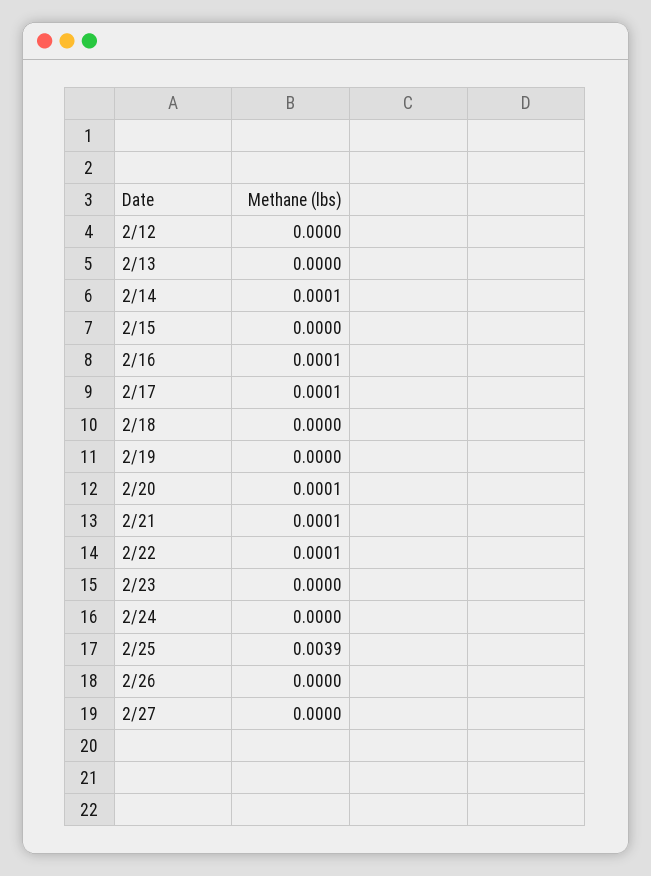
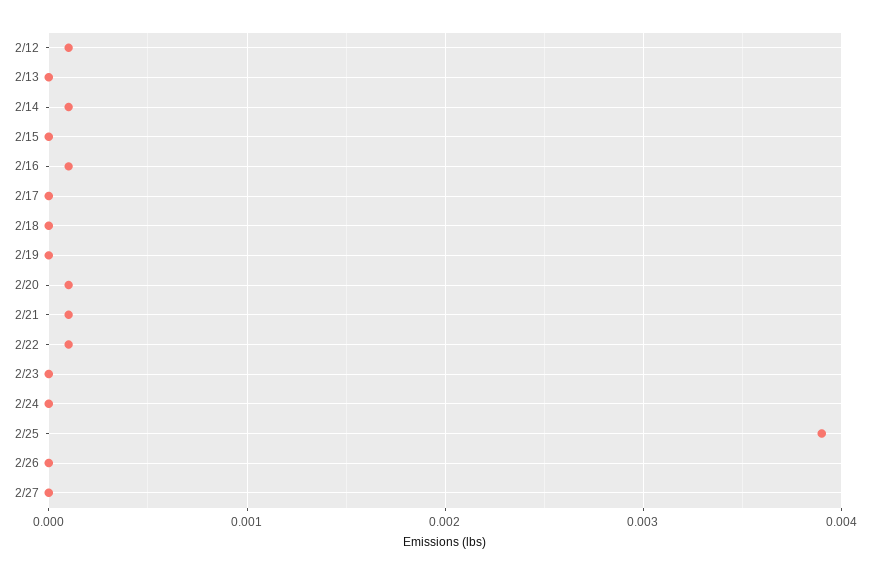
  {
-   "2/12": 0,
+   "2/12": 0.0001,
    "2/13": 0,
    "2/14": 0.0001,
    "2/15": 0,
    "2/16": 0.0001,
-   "2/17": 0.0001,
+   "2/17": 0,
    "2/18": 0,
    "2/19": 0,
    "2/20": 0.0001,
    "2/21": 0.0001,
    "2/22": 0.0001,
    "2/23": 0,
    "2/24": 0,
    "2/25": 0.0039,
    "2/26": 0,
    "2/27": 0
  }

